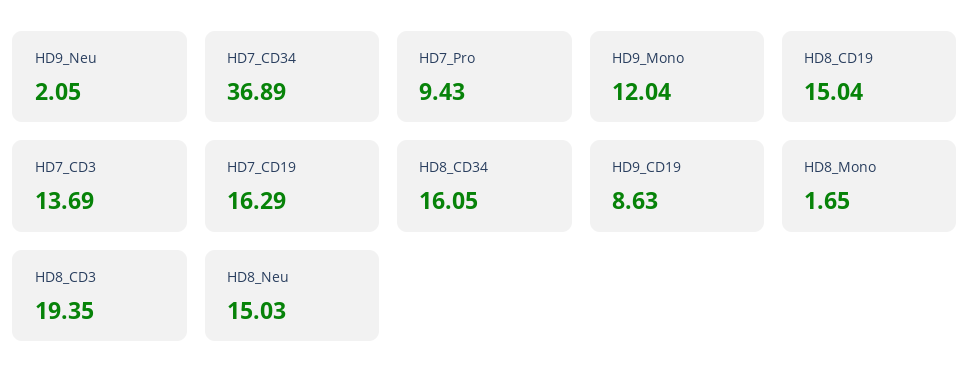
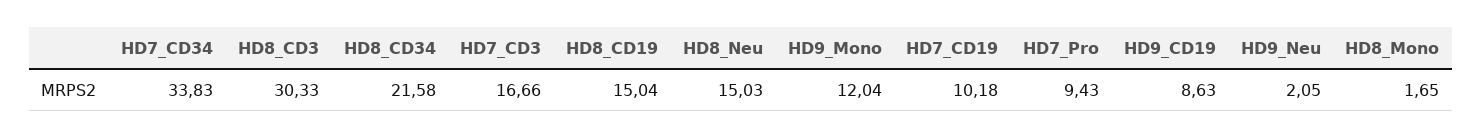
  {
    "HD9_Neu": 2.05,
-   "HD7_CD34": 36.89,
+   "HD7_CD34": 33.83,
    "HD7_Pro": 9.43,
    "HD9_Mono": 12.04,
    "HD8_CD19": 15.04,
-   "HD7_CD3": 13.69,
+   "HD7_CD3": 16.66,
-   "HD7_CD19": 16.29,
+   "HD7_CD19": 10.18,
-   "HD8_CD34": 16.05,
+   "HD8_CD34": 21.58,
    "HD9_CD19": 8.63,
    "HD8_Mono": 1.65,
-   "HD8_CD3": 19.35,
+   "HD8_CD3": 30.33,
    "HD8_Neu": 15.03
  }

